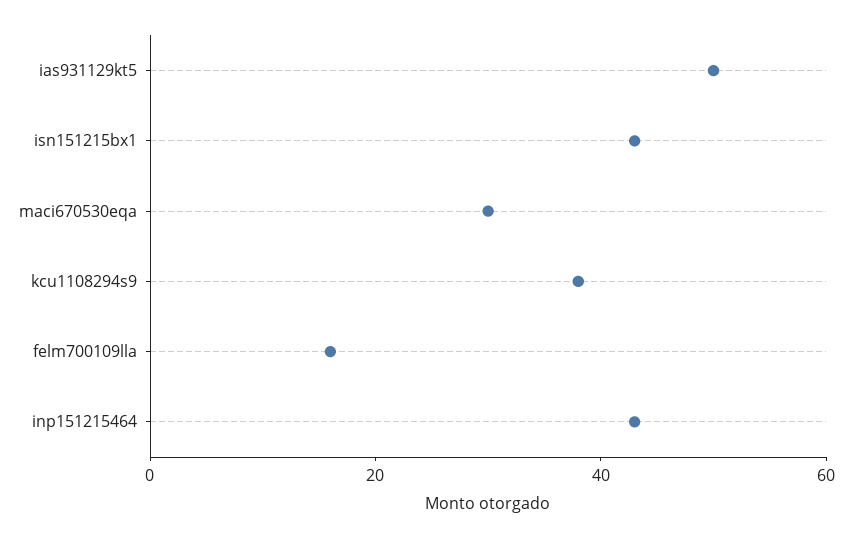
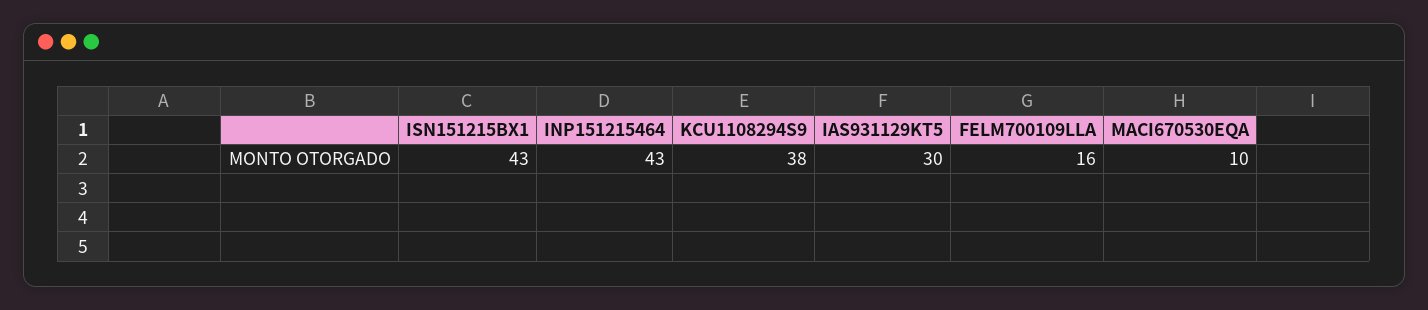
  {
-   "ias931129kt5": 50,
+   "ias931129kt5": 30,
    "isn151215bx1": 43,
-   "maci670530eqa": 30,
+   "maci670530eqa": 10,
    "kcu1108294s9": 38,
    "felm700109lla": 16,
    "inp151215464": 43
  }

